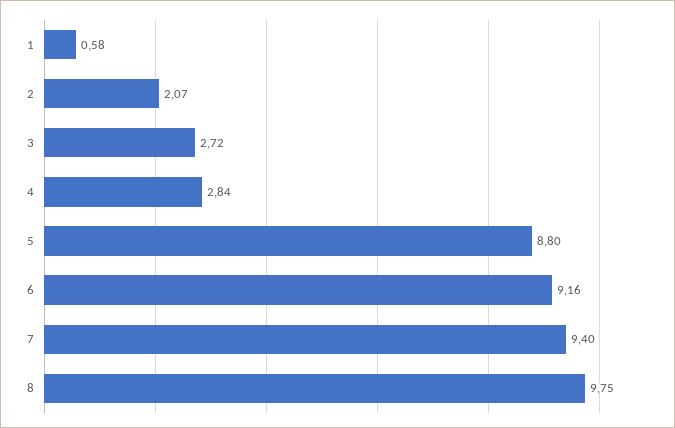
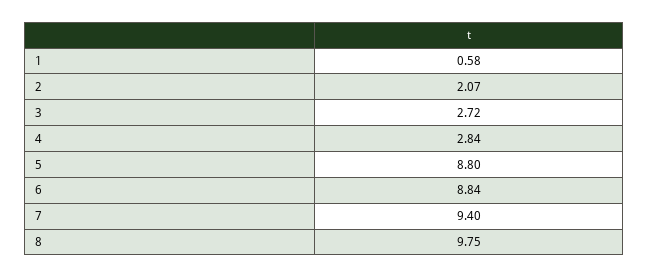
  {
    "1": 0.58,
    "2": 2.07,
    "3": 2.72,
    "4": 2.84,
    "5": 8.8,
-   "6": 9.16,
+   "6": 8.84,
    "7": 9.4,
    "8": 9.75
  }

